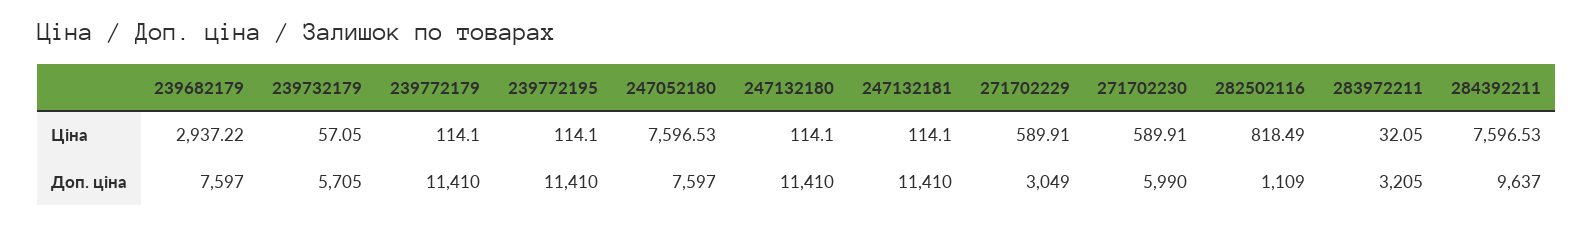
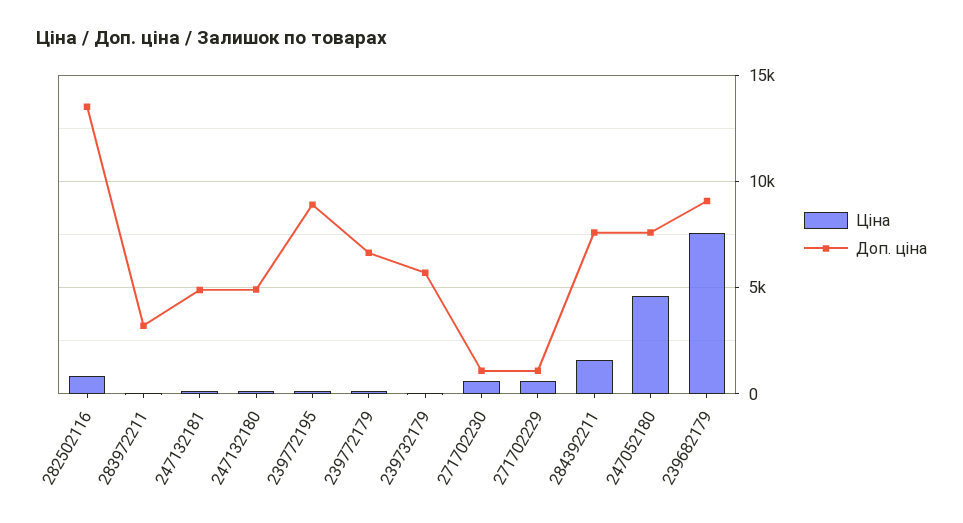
  {
    "Ціна": {
-     "239682179": 2937.22,
+     "239682179": 7500,
      "239732179": 57.05,
      "239772179": 114.1,
      "239772195": 114.1,
-     "247052180": 7596.53,
+     "247052180": 4500,
      "247132180": 114.1,
      "247132181": 114.1,
      "271702229": 589.91,
      "271702230": 589.91,
      "282502116": 818.49,
      "283972211": 32.05,
-     "284392211": 7596.53
+     "284392211": 1500
    },
    "Доп. ціна": {
-     "239682179": 7597,
+     "239682179": 9000,
      "239732179": 5705,
-     "239772179": 11410,
+     "239772179": 6500,
-     "239772195": 11410,
+     "239772195": 9000,
      "247052180": 7597,
-     "247132180": 11410,
+     "247132180": 5000,
-     "247132181": 11410,
+     "247132181": 5000,
-     "271702229": 3049,
+     "271702229": 1000,
-     "271702230": 5990,
+     "271702230": 1000,
-     "282502116": 1109,
+     "282502116": 13500,
      "283972211": 3205,
-     "284392211": 9637
+     "284392211": 7500
    }
  }

